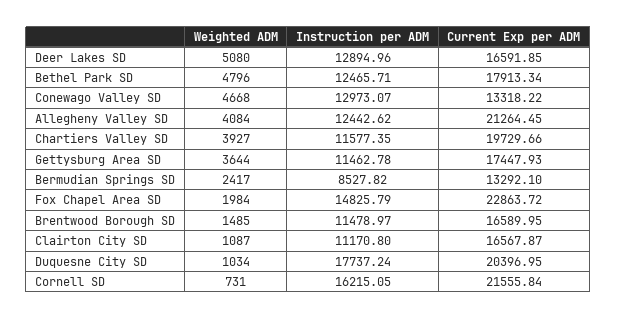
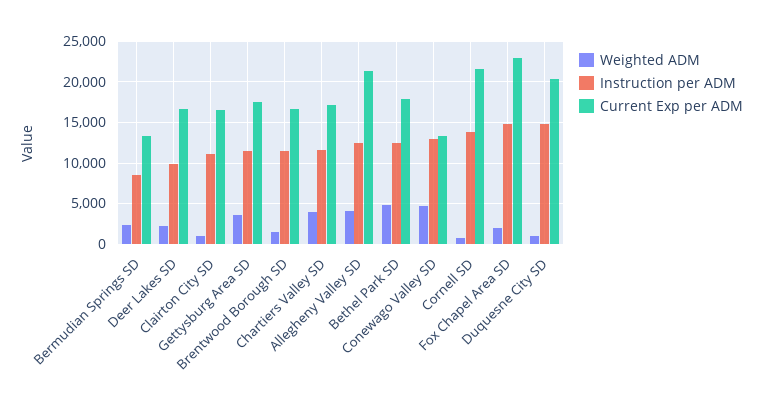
  {
    "Weighted ADM": {
-     "Deer Lakes SD": 5080,
+     "Deer Lakes SD": 2000,
      "Bethel Park SD": 4796,
      "Conewago Valley SD": 4668,
      "Allegheny Valley SD": 4084,
      "Chartiers Valley SD": 3927,
      "Gettysburg Area SD": 3644,
      "Bermudian Springs SD": 2417,
      "Fox Chapel Area SD": 1984,
      "Brentwood Borough SD": 1485,
      "Clairton City SD": 1087,
      "Duquesne City SD": 1034,
      "Cornell SD": 731
    },
    "Instruction per ADM": {
-     "Deer Lakes SD": 12894.96,
+     "Deer Lakes SD": 10000,
      "Bethel Park SD": 12465.71,
      "Conewago Valley SD": 12973.07,
      "Allegheny Valley SD": 12442.62,
      "Chartiers Valley SD": 11577.35,
      "Gettysburg Area SD": 11462.78,
      "Bermudian Springs SD": 8527.82,
      "Fox Chapel Area SD": 14825.79,
      "Brentwood Borough SD": 11478.97,
      "Clairton City SD": 11170.8,
-     "Duquesne City SD": 17737.24,
+     "Duquesne City SD": 15000,
-     "Cornell SD": 16215.05
+     "Cornell SD": 14000
    },
    "Current Exp per ADM": {
      "Deer Lakes SD": 16591.85,
      "Bethel Park SD": 17913.34,
      "Conewago Valley SD": 13318.22,
      "Allegheny Valley SD": 21264.45,
-     "Chartiers Valley SD": 19729.66,
+     "Chartiers Valley SD": 17000,
      "Gettysburg Area SD": 17447.93,
      "Bermudian Springs SD": 13292.1,
      "Fox Chapel Area SD": 22863.72,
      "Brentwood Borough SD": 16589.95,
      "Clairton City SD": 16567.87,
      "Duquesne City SD": 20396.95,
      "Cornell SD": 21555.84
    }
  }

